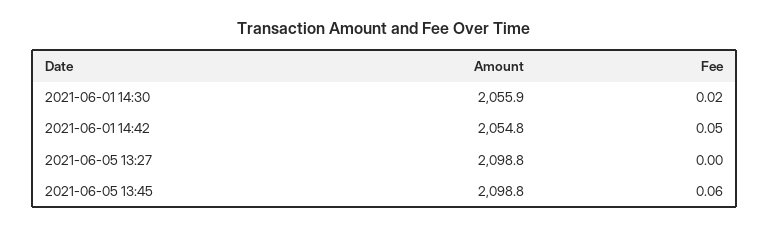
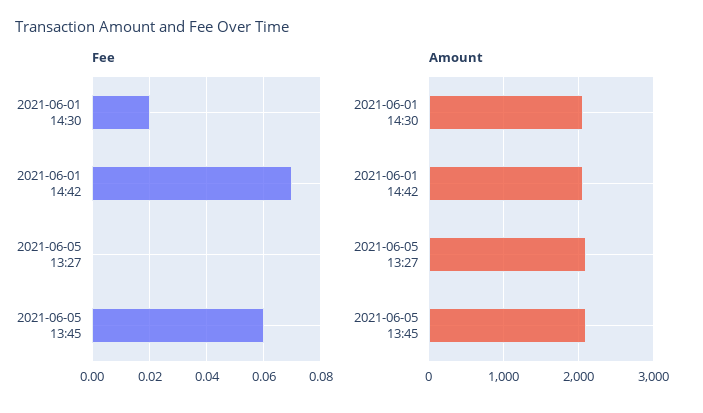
  {
    "Amount": {
      "2021-06-01 14:30": 2055.9,
      "2021-06-01 14:42": 2054.8,
      "2021-06-05 13:27": 2098.8,
      "2021-06-05 13:45": 2098.8
    },
    "Fee": {
      "2021-06-01 14:30": 0.02,
-     "2021-06-01 14:42": 0.05,
+     "2021-06-01 14:42": 0.07,
      "2021-06-05 13:27": 0,
      "2021-06-05 13:45": 0.06
    }
  }

